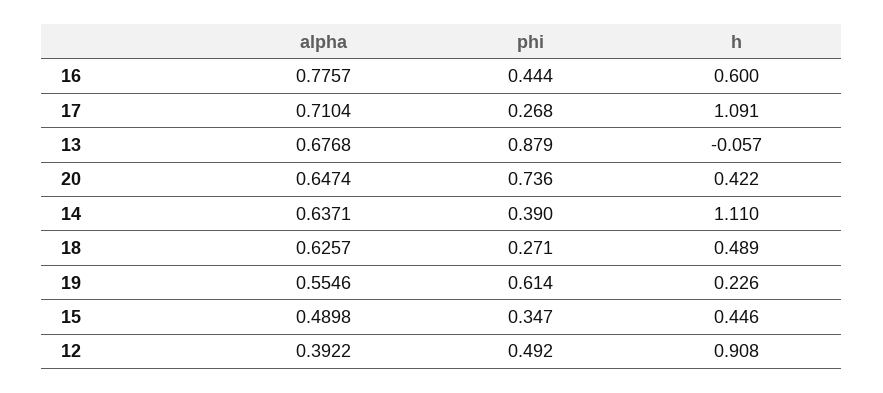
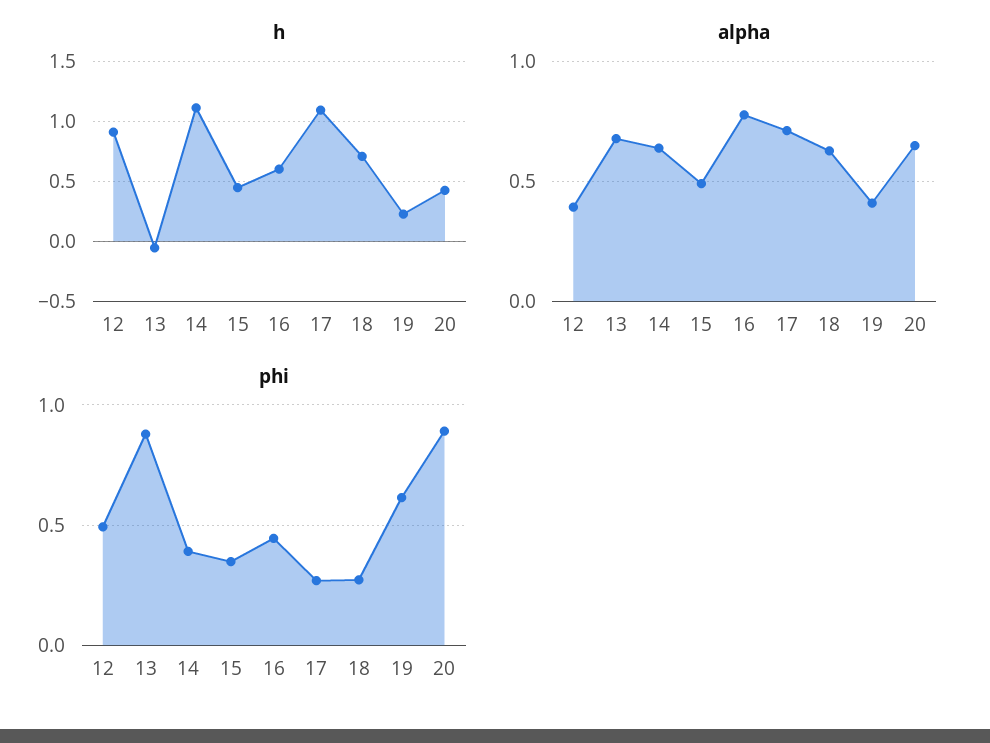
  {
    "alpha": {
      "16": 0.7757,
      "17": 0.7104,
      "13": 0.6768,
      "20": 0.6474,
      "14": 0.6371,
      "18": 0.6257,
-     "19": 0.5546,
+     "19": 0.4,
      "15": 0.4898,
      "12": 0.3922
    },
    "phi": {
      "16": 0.444,
      "17": 0.268,
      "13": 0.879,
-     "20": 0.736,
+     "20": 0.9,
      "14": 0.39,
      "18": 0.271,
      "19": 0.614,
      "15": 0.347,
      "12": 0.492
    },
    "h": {
      "16": 0.6,
      "17": 1.091,
      "13": -0.057,
      "20": 0.422,
      "14": 1.11,
-     "18": 0.489,
+     "18": 0.7,
      "19": 0.226,
      "15": 0.446,
      "12": 0.908
    }
  }

